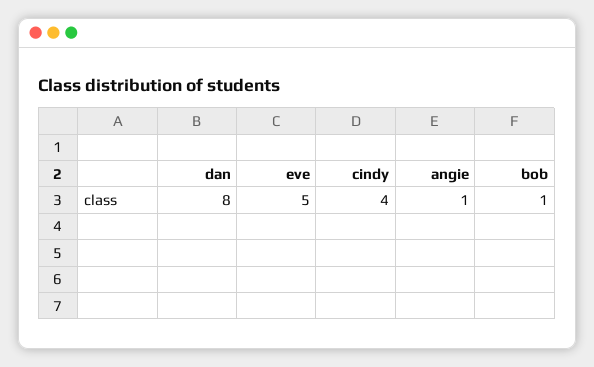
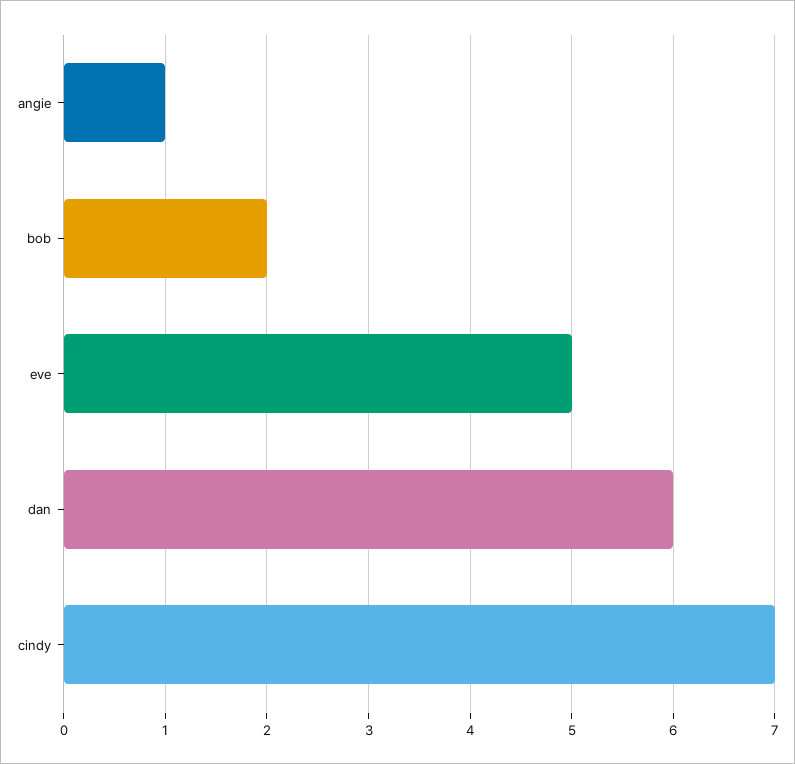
  {
-   "dan": 8,
+   "dan": 6,
    "eve": 5,
-   "cindy": 4,
+   "cindy": 7,
    "angie": 1,
-   "bob": 1
+   "bob": 2
  }

